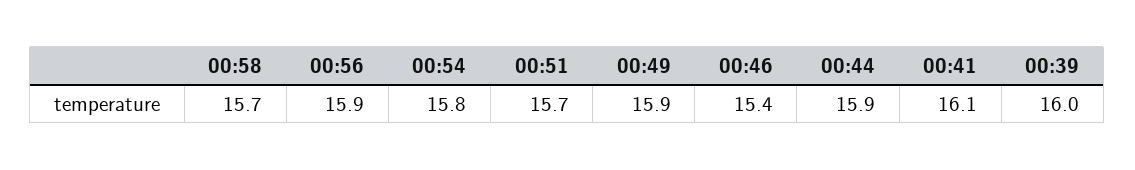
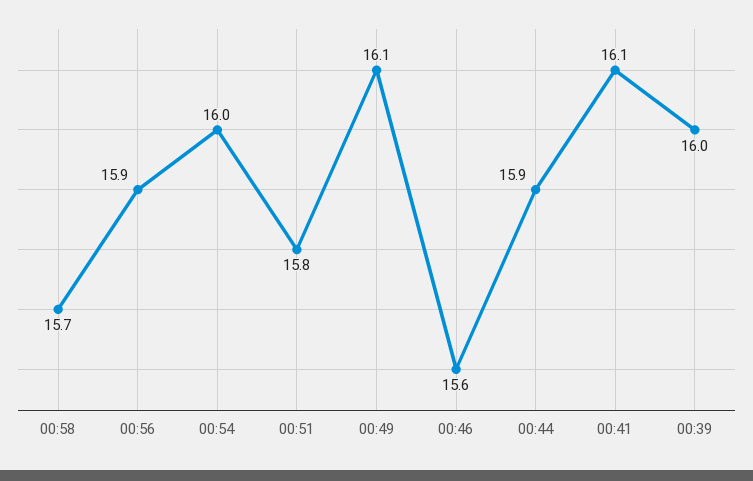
  {
    "00:58": 15.7,
    "00:56": 15.9,
-   "00:54": 15.8,
+   "00:54": 16,
-   "00:51": 15.7,
+   "00:51": 15.8,
-   "00:49": 15.9,
+   "00:49": 16.1,
-   "00:46": 15.4,
+   "00:46": 15.6,
    "00:44": 15.9,
    "00:41": 16.1,
    "00:39": 16
  }

